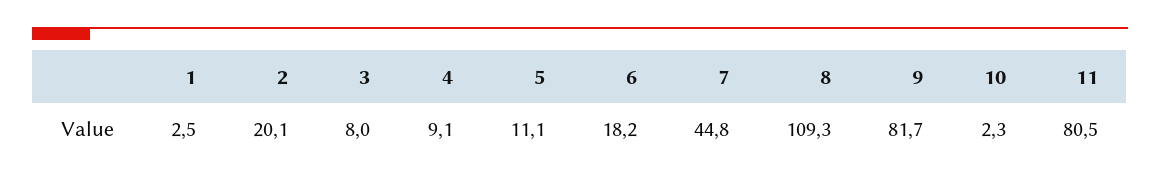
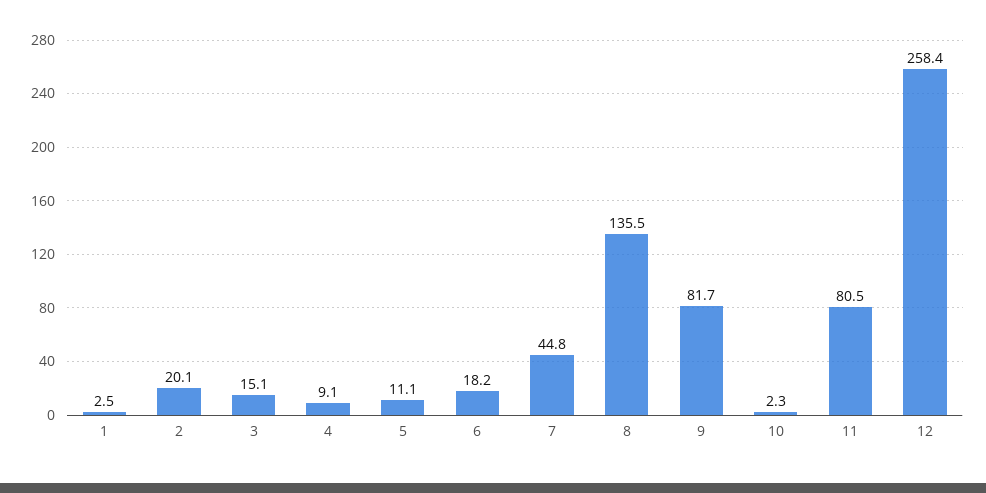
  {
    "1": 2.5,
    "2": 20.1,
-   "3": 8,
+   "3": 15.1,
    "4": 9.1,
    "5": 11.1,
    "6": 18.2,
    "7": 44.8,
-   "8": 109.3,
+   "8": 135.5,
    "9": 81.7,
    "10": 2.3,
-   "11": 80.5
+   "11": 80.5,
+   "12": 258.4
  }

